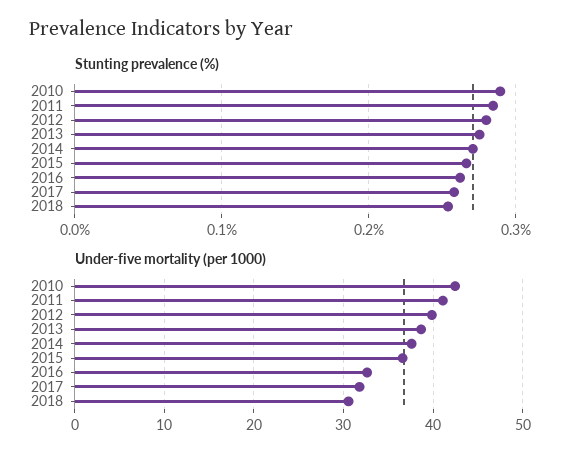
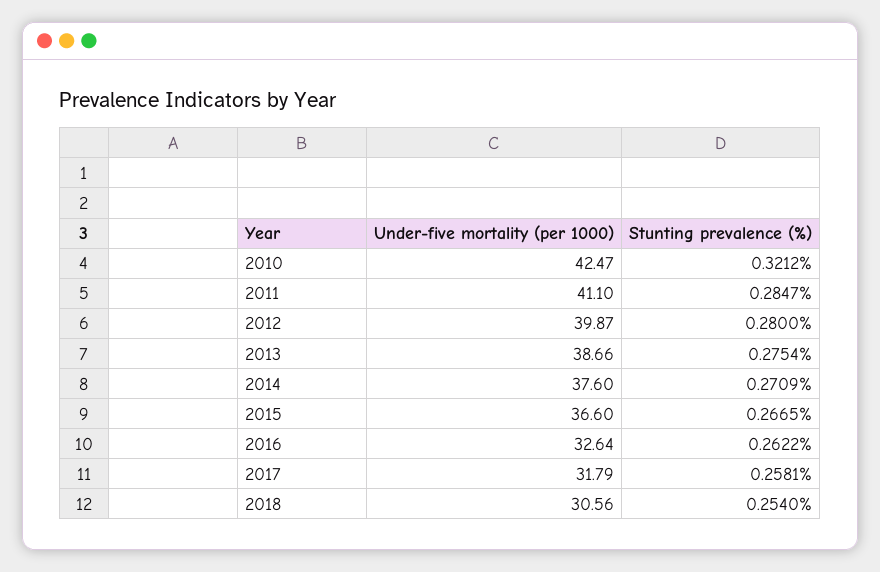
  {
    "Stunting prevalence (%)": {
-     "2010": 0.29,
+     "2010": 0.3212,
      "2011": 0.2847,
      "2012": 0.28,
      "2013": 0.2754,
      "2014": 0.2709,
      "2015": 0.2665,
      "2016": 0.2622,
      "2017": 0.2581,
      "2018": 0.254
    },
    "Under-five mortality (per 1000)": {
      "2010": 42.47,
      "2011": 41.1,
      "2012": 39.87,
      "2013": 38.66,
      "2014": 37.6,
      "2015": 36.6,
      "2016": 32.64,
      "2017": 31.79,
      "2018": 30.56
    }
  }

